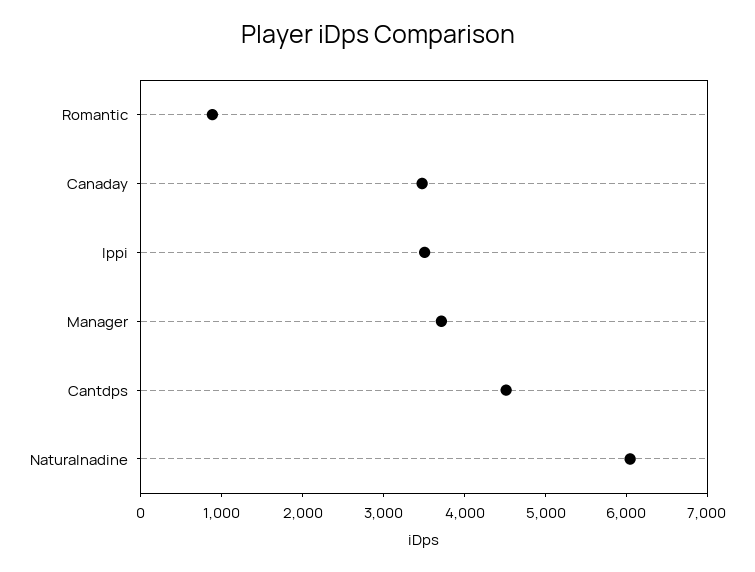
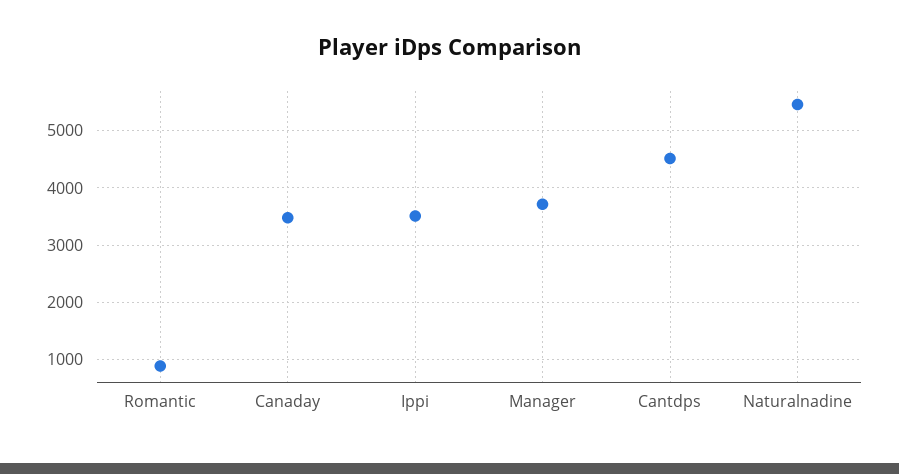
  {
    "Romantic": 800,
    "Canaday": 3400,
    "Ippi": 3600,
    "Manager": 3800,
    "Cantdps": 4600,
-   "Naturalnadine": 6000
+   "Naturalnadine": 5400
  }

